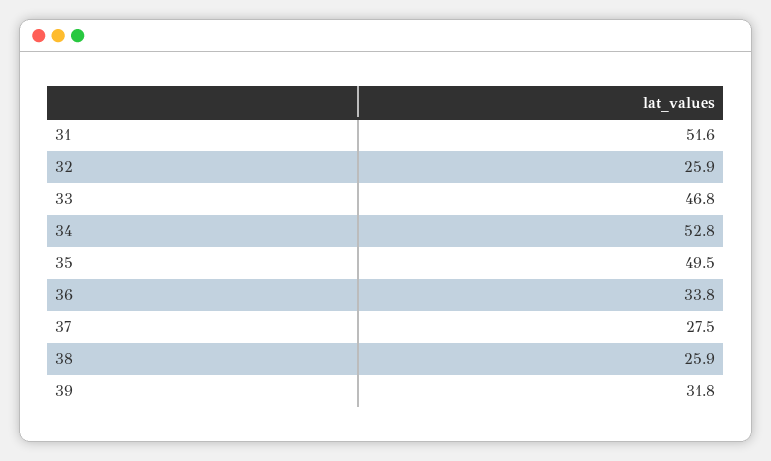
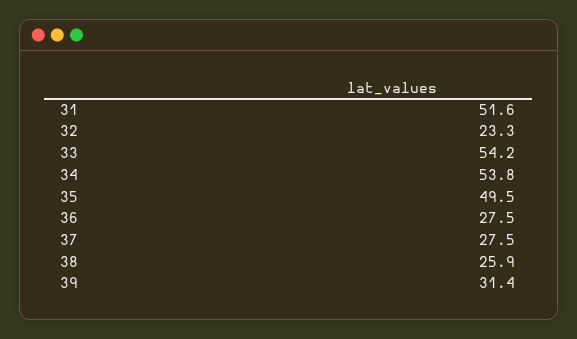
  {
    "31": 51.6,
-   "32": 25.9,
+   "32": 23.3,
-   "33": 46.8,
+   "33": 54.2,
-   "34": 52.8,
+   "34": 53.8,
    "35": 49.5,
-   "36": 33.8,
+   "36": 27.5,
    "37": 27.5,
    "38": 25.9,
-   "39": 31.8
+   "39": 31.4
  }

